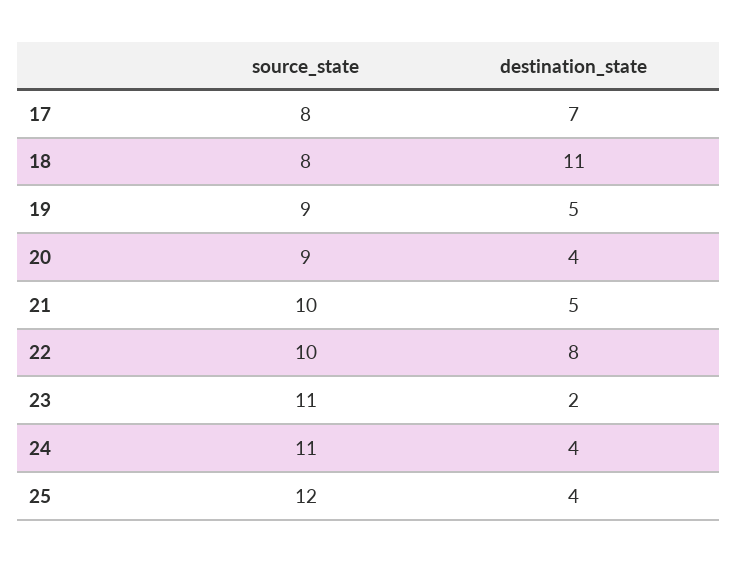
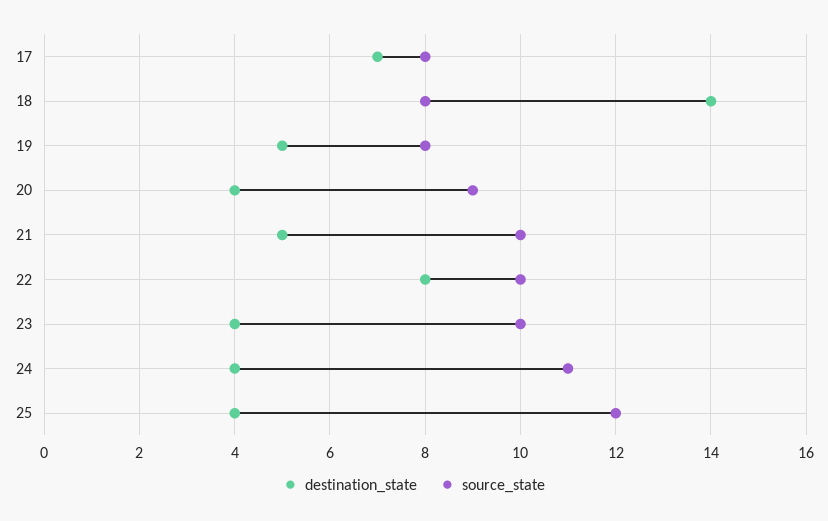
  {
    "source_state": {
      "17": 8,
      "18": 8,
-     "19": 9,
+     "19": 8,
      "20": 9,
      "21": 10,
      "22": 10,
-     "23": 11,
+     "23": 10,
      "24": 11,
      "25": 12
    },
    "destination_state": {
      "17": 7,
-     "18": 11,
+     "18": 14,
      "19": 5,
      "20": 4,
      "21": 5,
      "22": 8,
-     "23": 2,
+     "23": 4,
      "24": 4,
      "25": 4
    }
  }

